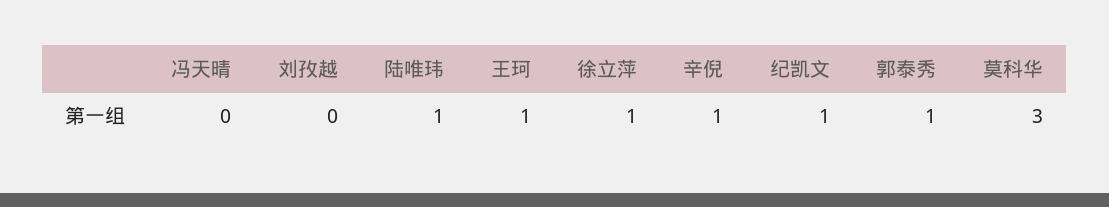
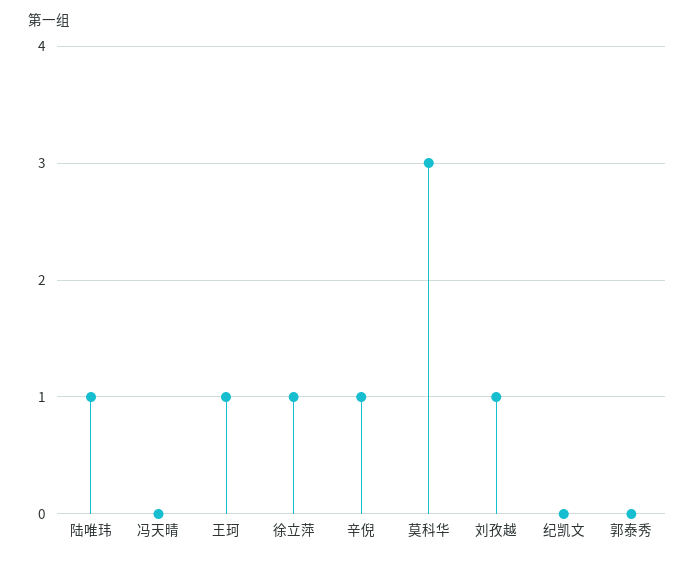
  {
    "冯天晴": 0,
-   "刘孜越": 0,
+   "刘孜越": 1,
    "陆唯玮": 1,
    "王珂": 1,
    "徐立萍": 1,
    "辛倪": 1,
-   "纪凯文": 1,
+   "纪凯文": 0,
-   "郭泰秀": 1,
+   "郭泰秀": 0,
    "莫科华": 3
  }

